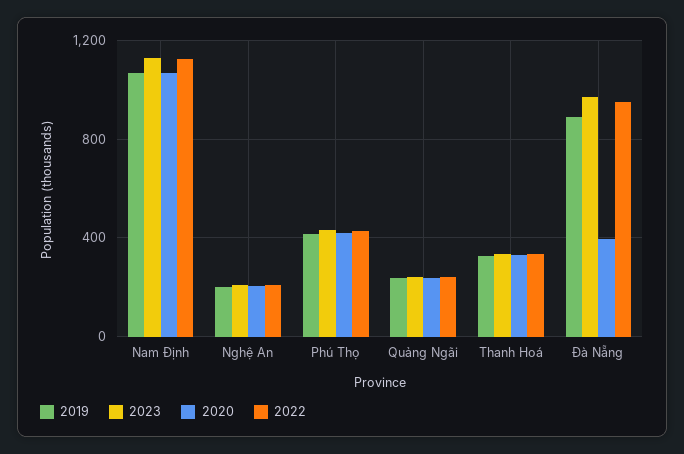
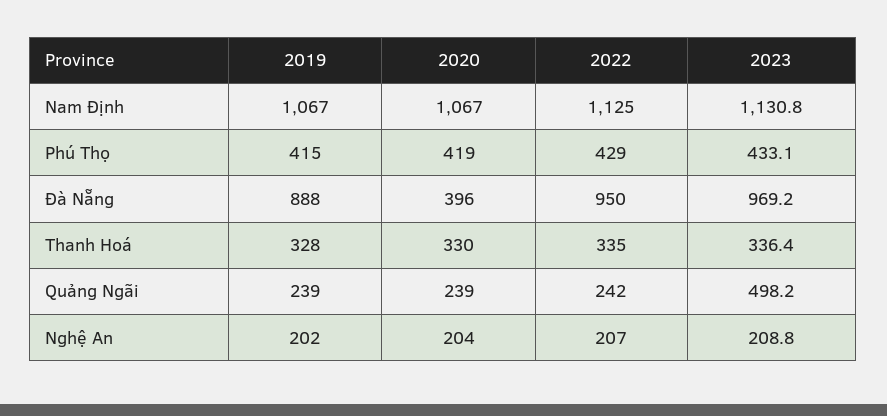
  {
    "2019": {
      "Nam Định": 1067,
      "Nghệ An": 202,
      "Phú Thọ": 415,
      "Quảng Ngãi": 239,
      "Thanh Hoá": 328,
      "Đà Nẵng": 888
    },
    "2023": {
      "Nam Định": 1130.8,
      "Nghệ An": 208.8,
      "Phú Thọ": 433.1,
-     "Quảng Ngãi": 250,
+     "Quảng Ngãi": 498.2,
      "Thanh Hoá": 336.4,
      "Đà Nẵng": 969.2
    },
    "2020": {
      "Nam Định": 1067,
      "Nghệ An": 204,
      "Phú Thọ": 419,
      "Quảng Ngãi": 239,
      "Thanh Hoá": 330,
      "Đà Nẵng": 396
    },
    "2022": {
      "Nam Định": 1125,
      "Nghệ An": 207,
      "Phú Thọ": 429,
      "Quảng Ngãi": 242,
      "Thanh Hoá": 335,
      "Đà Nẵng": 950
    }
  }

